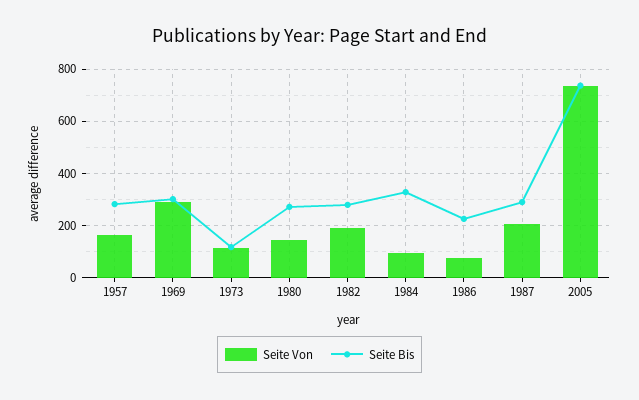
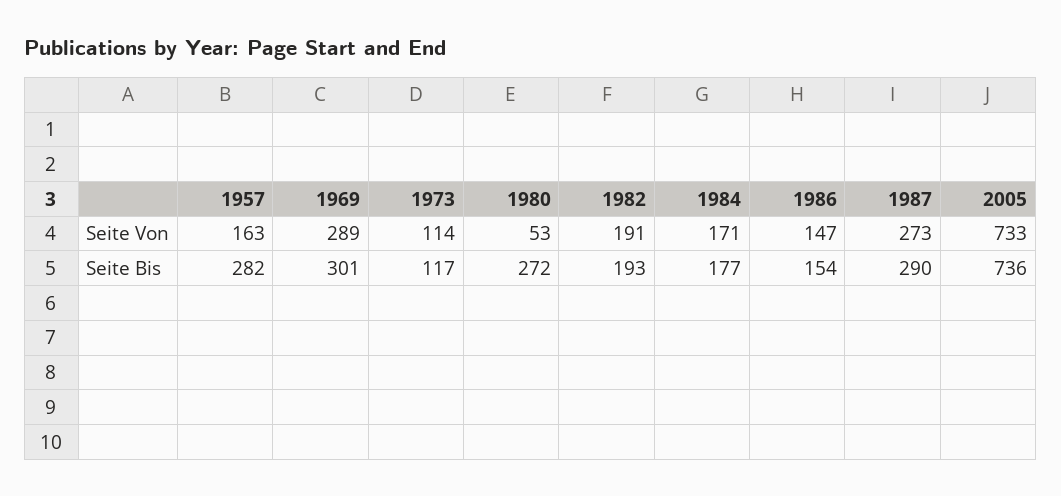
  {
    "Seite Von": {
      "1957": 163,
      "1969": 289,
      "1973": 114,
-     "1980": 150,
+     "1980": 53,
      "1982": 191,
-     "1984": 100,
+     "1984": 171,
-     "1986": 75,
+     "1986": 147,
-     "1987": 200,
+     "1987": 273,
      "2005": 733
    },
    "Seite Bis": {
      "1957": 282,
      "1969": 301,
      "1973": 117,
      "1980": 272,
-     "1982": 275,
+     "1982": 193,
-     "1984": 325,
+     "1984": 177,
-     "1986": 225,
+     "1986": 154,
      "1987": 290,
      "2005": 736
    }
  }

